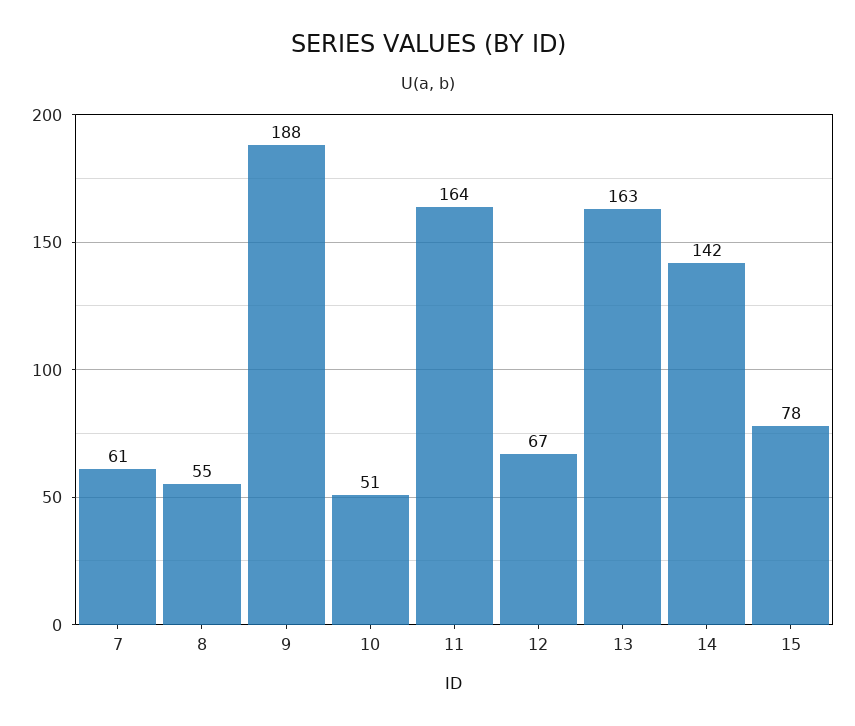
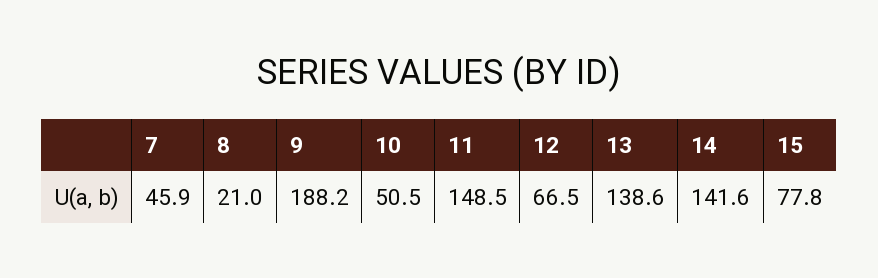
  {
-   "7": 61,
+   "7": 45.9,
-   "8": 55,
+   "8": 21,
    "9": 188.2,
    "10": 50.5,
-   "11": 164,
+   "11": 148.5,
    "12": 66.5,
-   "13": 163,
+   "13": 138.6,
    "14": 141.6,
    "15": 77.8
  }

